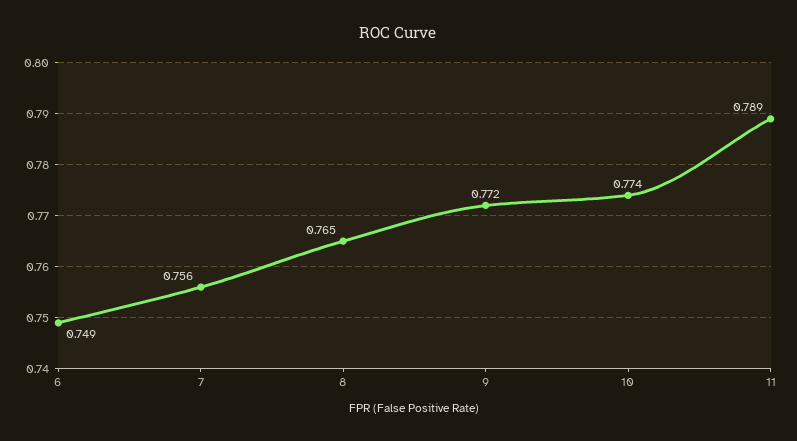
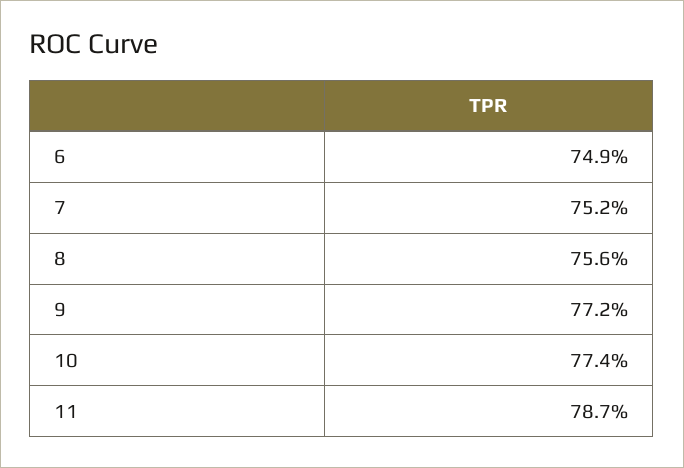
  {
    "6": 0.749,
-   "7": 0.756,
+   "7": 0.752,
-   "8": 0.765,
+   "8": 0.756,
    "9": 0.772,
    "10": 0.774,
-   "11": 0.789
+   "11": 0.787
  }

